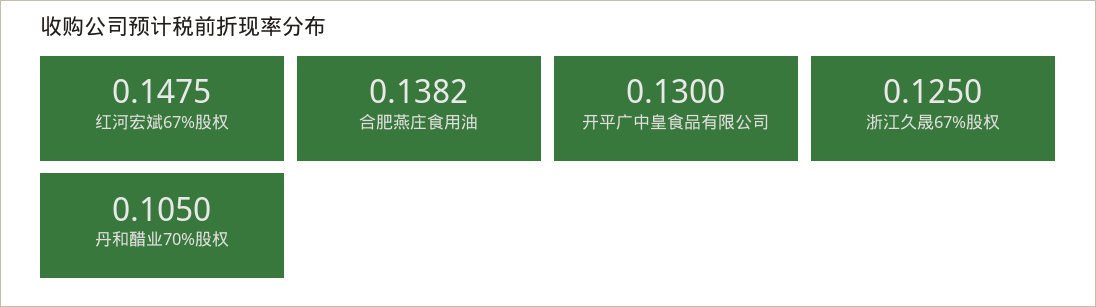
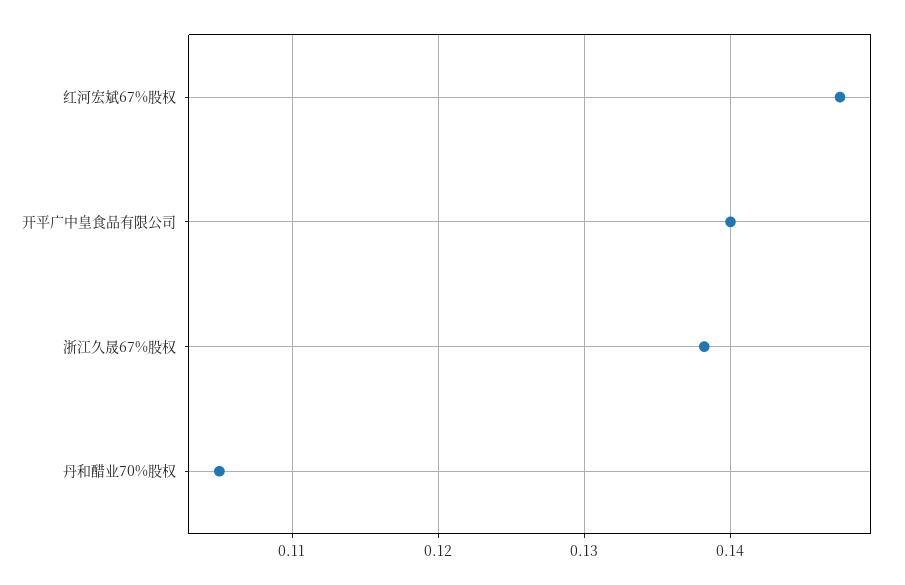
  {
    "红河宏斌67%股权": 0.1475,
-   "合肥燕庄食用油": 0.1382,
-   "开平广中皇食品有限公司": 0.13,
+   "开平广中皇食品有限公司": 0.14,
-   "浙江久晟67%股权": 0.125,
+   "浙江久晟67%股权": 0.138,
    "丹和醋业70%股权": 0.105
  }

